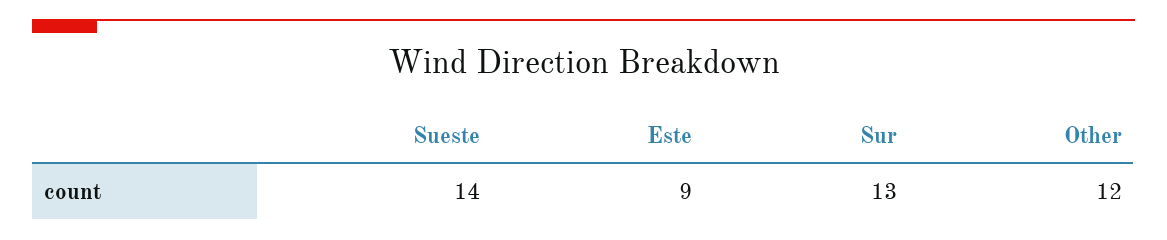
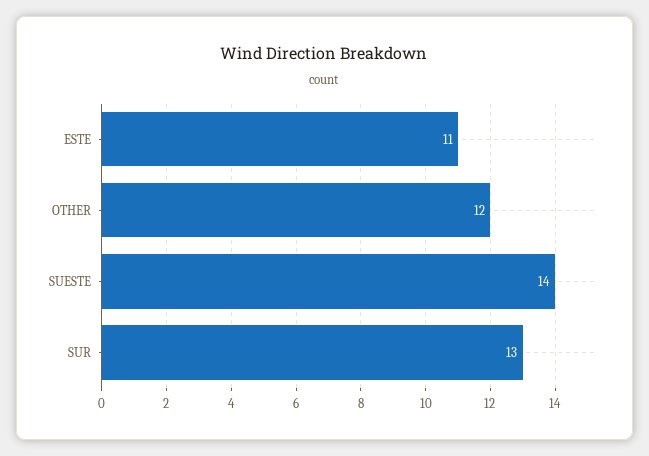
  {
    "Sueste": 14,
-   "Este": 9,
+   "Este": 11,
    "Sur": 13,
    "Other": 12
  }

